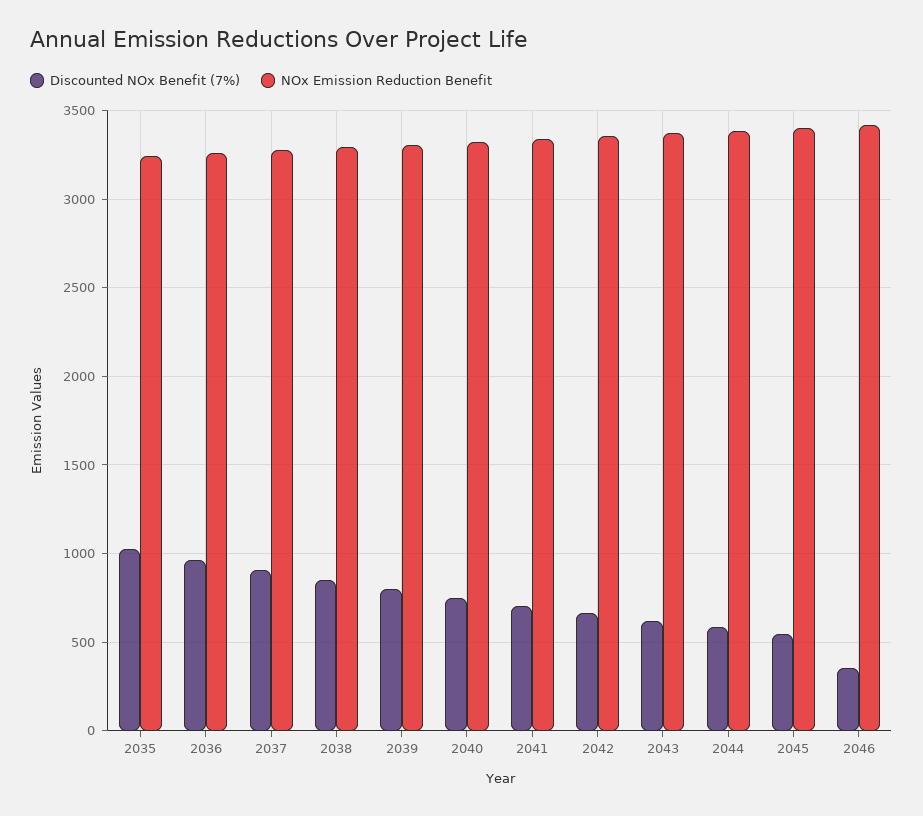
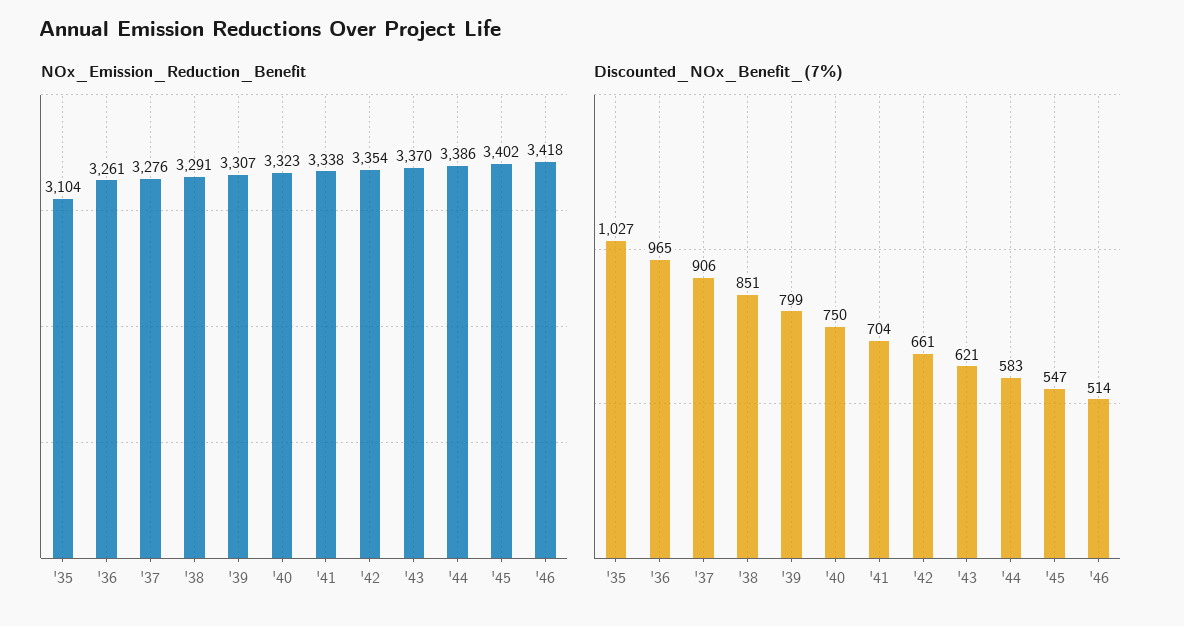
  {
    "Discounted NOx Benefit (7%)": {
      "2035": 1027,
      "2036": 965,
      "2037": 906,
      "2038": 851,
      "2039": 799,
      "2040": 750,
      "2041": 704,
      "2042": 661,
      "2043": 621,
      "2044": 583,
      "2045": 547,
-     "2046": 350
+     "2046": 514
    },
    "NOx Emission Reduction Benefit": {
-     "2035": 3250,
+     "2035": 3104,
      "2036": 3261,
      "2037": 3276,
      "2038": 3291,
      "2039": 3307,
      "2040": 3323,
      "2041": 3338,
      "2042": 3354,
      "2043": 3370,
      "2044": 3386,
      "2045": 3402,
      "2046": 3418
    }
  }

